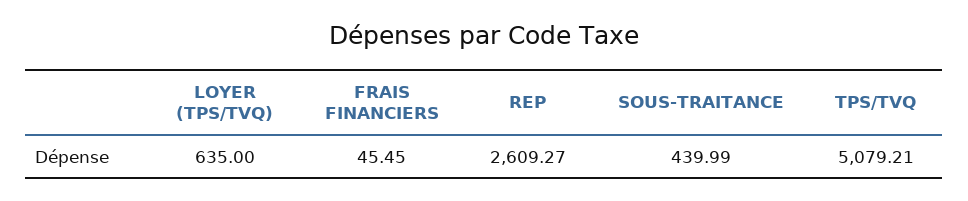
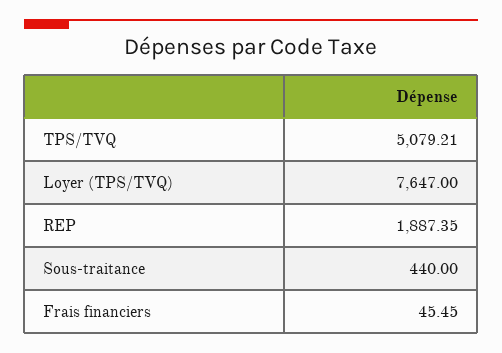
  {
-   "LOYER (TPS/TVQ)": 635,
+   "LOYER (TPS/TVQ)": 7647,
    "FRAIS FINANCIERS": 45.45,
-   "REP": 2609.27,
+   "REP": 1887.35,
-   "SOUS-TRAITANCE": 439.99,
+   "SOUS-TRAITANCE": 440,
    "TPS/TVQ": 5079.21
  }

